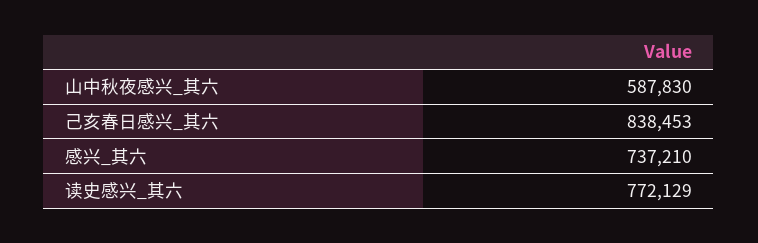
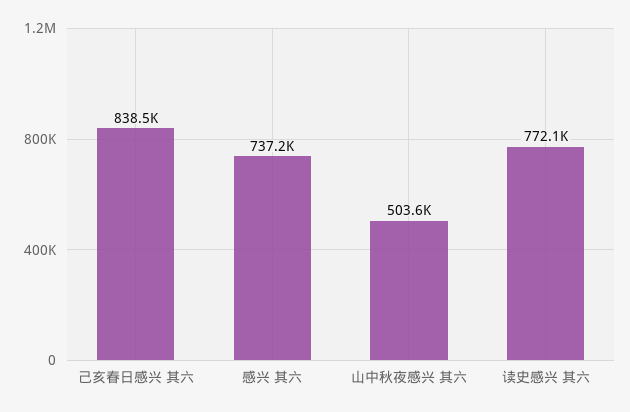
  {
-   "山中秋夜感兴_其六": 587830,
+   "山中秋夜感兴_其六": 503600,
    "己亥春日感兴_其六": 838453,
    "感兴_其六": 737210,
    "读史感兴_其六": 772129
  }

